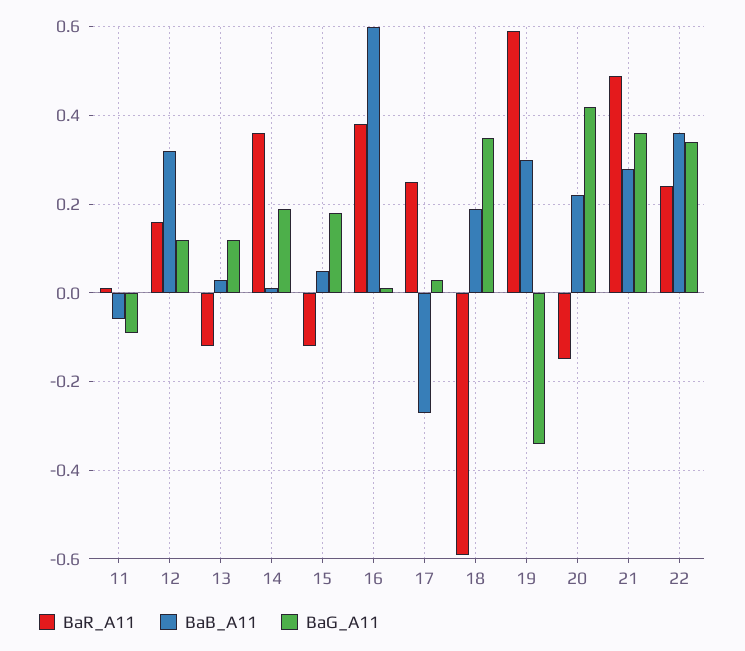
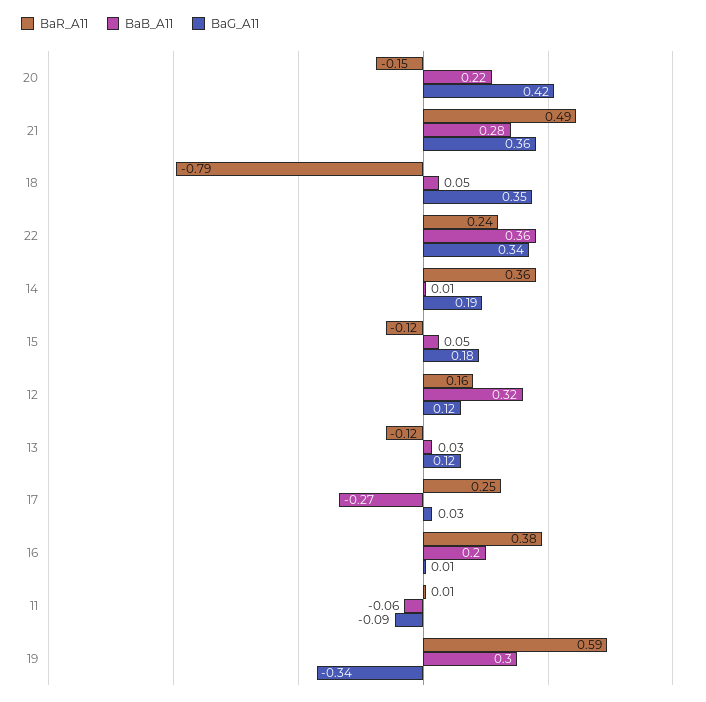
  {
    "BaR_A11": {
      "11": 0.01,
      "12": 0.16,
      "13": -0.12,
      "14": 0.36,
      "15": -0.12,
      "16": 0.38,
      "17": 0.25,
-     "18": -0.6,
+     "18": -0.79,
      "19": 0.59,
      "20": -0.15,
      "21": 0.49,
      "22": 0.24
    },
    "BaB_A11": {
      "11": -0.06,
      "12": 0.32,
      "13": 0.03,
      "14": 0.01,
      "15": 0.05,
-     "16": 0.6,
+     "16": 0.2,
      "17": -0.27,
-     "18": 0.2,
+     "18": 0.05,
      "19": 0.3,
      "20": 0.22,
      "21": 0.28,
      "22": 0.36
    },
    "BaG_A11": {
      "11": -0.09,
      "12": 0.12,
      "13": 0.12,
      "14": 0.19,
      "15": 0.18,
      "16": 0.01,
      "17": 0.03,
      "18": 0.35,
      "19": -0.34,
      "20": 0.42,
      "21": 0.36,
      "22": 0.34
    }
  }

